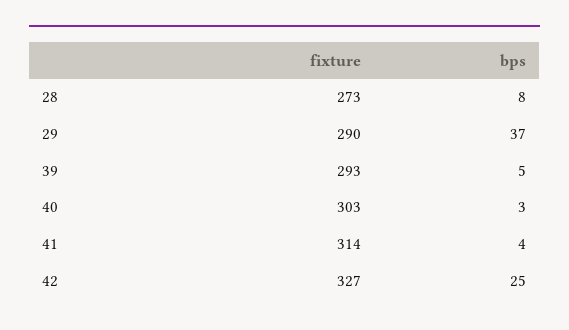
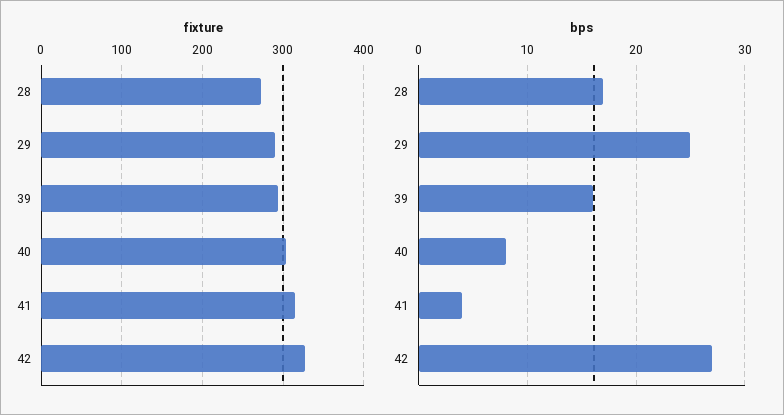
  {
    "fixture": {
      "28": 273,
      "29": 290,
      "39": 293,
      "40": 303,
      "41": 314,
      "42": 327
    },
    "bps": {
-     "28": 8,
+     "28": 17,
-     "29": 37,
+     "29": 25,
-     "39": 5,
+     "39": 16,
-     "40": 3,
+     "40": 8,
      "41": 4,
-     "42": 25
+     "42": 27
    }
  }

